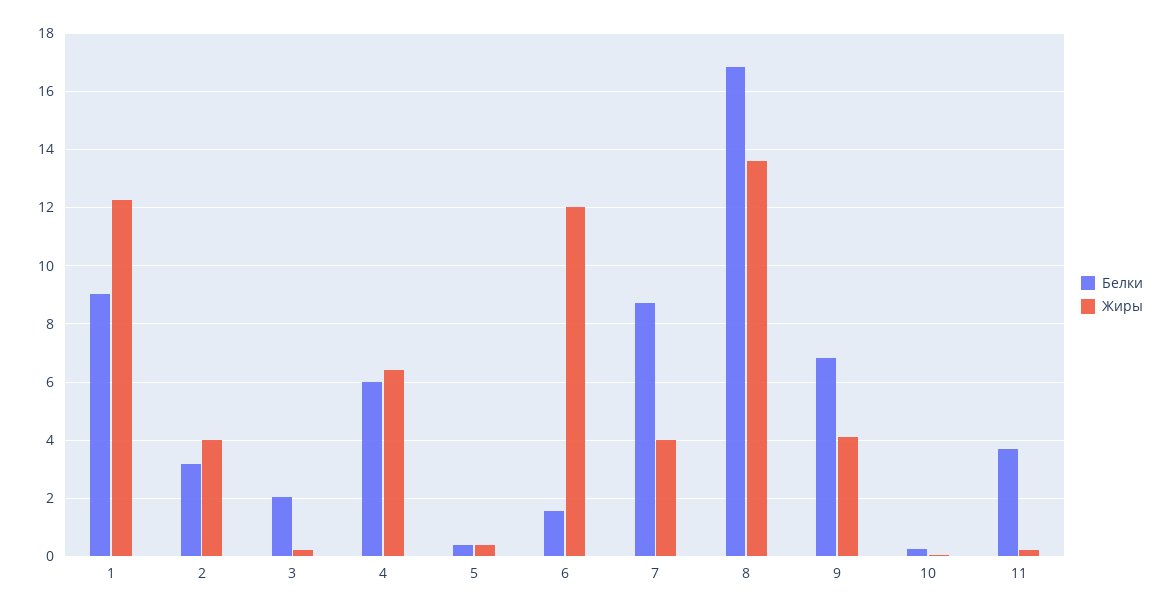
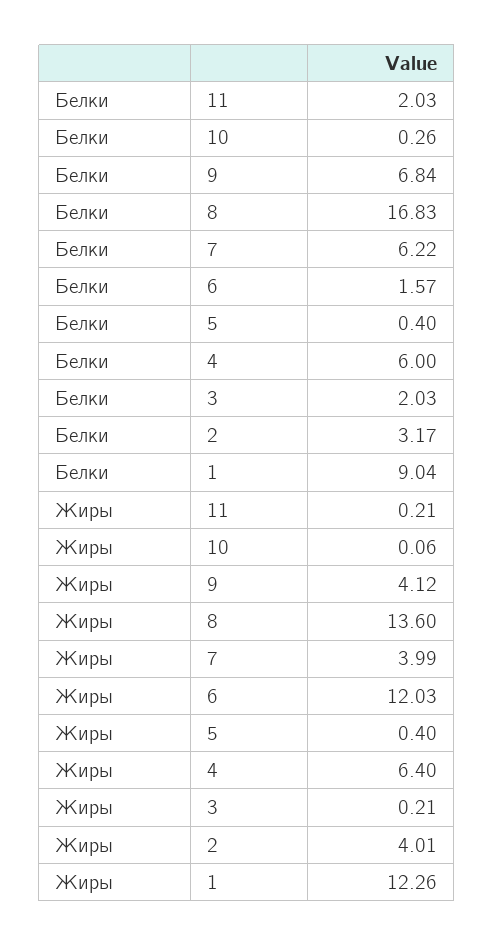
  {
    "Белки": {
      "1": 9.04,
      "2": 3.17,
      "3": 2.03,
      "4": 6,
      "5": 0.4,
      "6": 1.57,
-     "7": 8.75,
+     "7": 6.22,
      "8": 16.83,
      "9": 6.84,
      "10": 0.26,
-     "11": 3.75
+     "11": 2.03
    },
    "Жиры": {
      "1": 12.26,
      "2": 4.01,
      "3": 0.21,
      "4": 6.4,
      "5": 0.4,
      "6": 12.03,
      "7": 3.99,
      "8": 13.6,
      "9": 4.12,
      "10": 0.06,
      "11": 0.21
    }
  }

